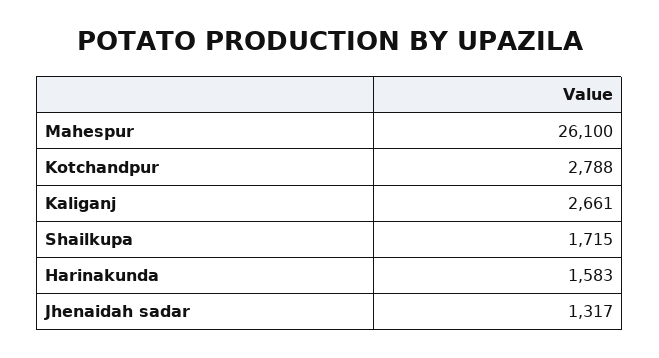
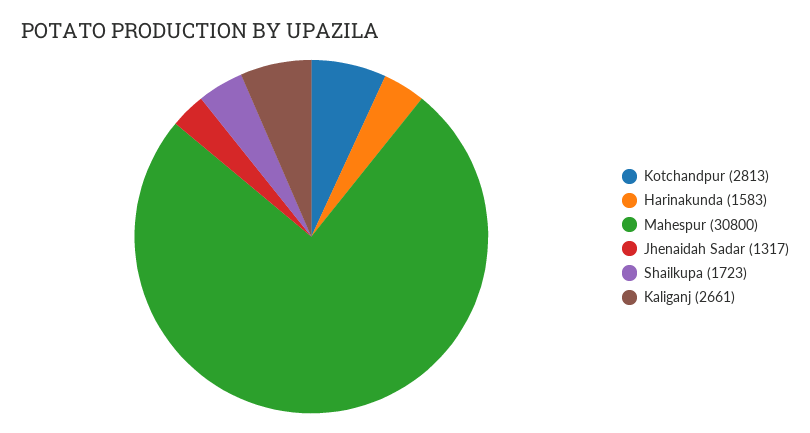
  {
-   "Mahespur": 26100,
+   "Mahespur": 30800,
-   "Kotchandpur": 2788,
+   "Kotchandpur": 2813,
    "Kaliganj": 2661,
-   "Shailkupa": 1715,
+   "Shailkupa": 1723,
    "Harinakunda": 1583,
    "Jhenaidah sadar": 1317
  }

